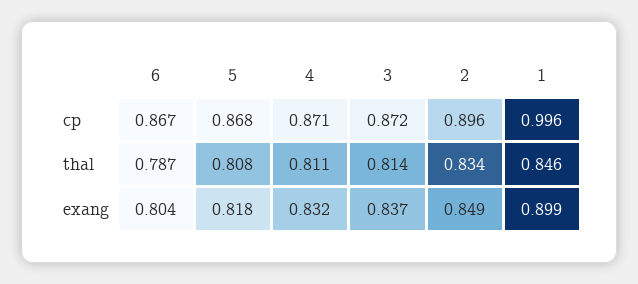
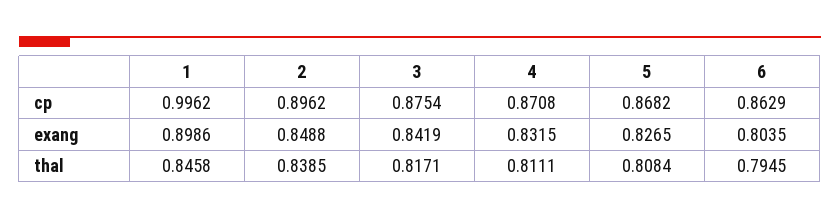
  {
    "6": {
-     "cp": 0.867,
+     "cp": 0.8629,
-     "thal": 0.787,
+     "thal": 0.7945,
      "exang": 0.8035
    },
    "5": {
      "cp": 0.8682,
      "thal": 0.8084,
-     "exang": 0.818
+     "exang": 0.8265
    },
    "4": {
      "cp": 0.8708,
      "thal": 0.8111,
      "exang": 0.8315
    },
    "3": {
-     "cp": 0.872,
+     "cp": 0.8754,
-     "thal": 0.814,
+     "thal": 0.8171,
-     "exang": 0.837
+     "exang": 0.8419
    },
    "2": {
      "cp": 0.8962,
-     "thal": 0.834,
+     "thal": 0.8385,
      "exang": 0.8488
    },
    "1": {
      "cp": 0.9962,
      "thal": 0.8458,
      "exang": 0.8986
    }
  }

